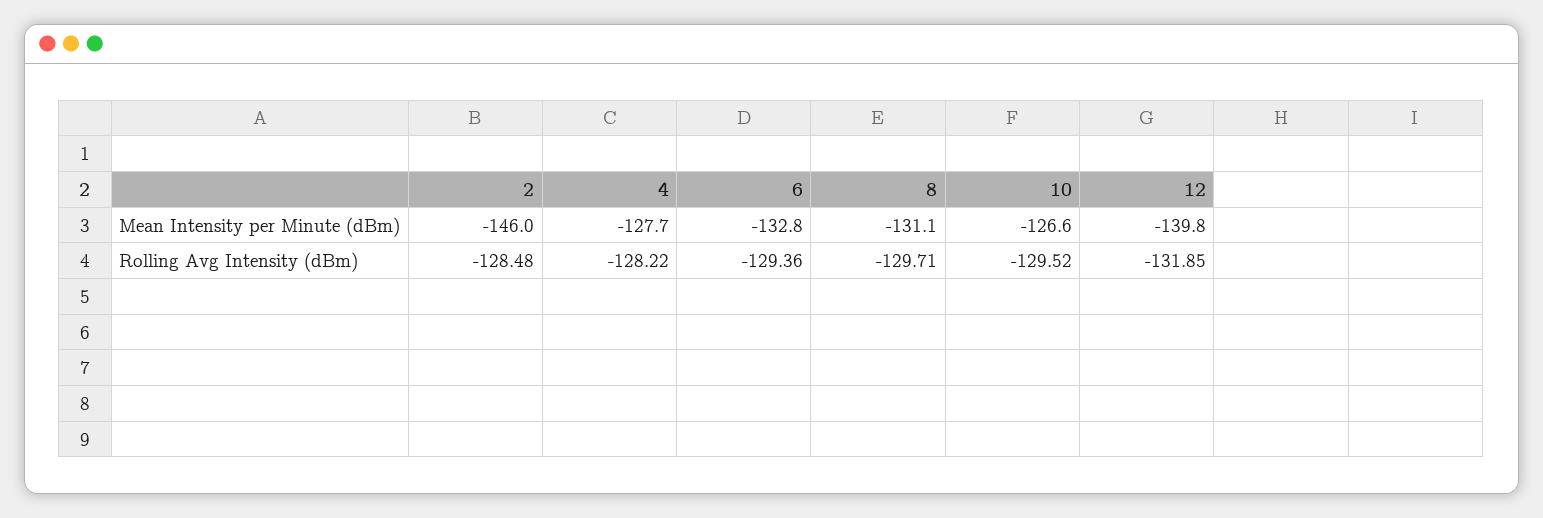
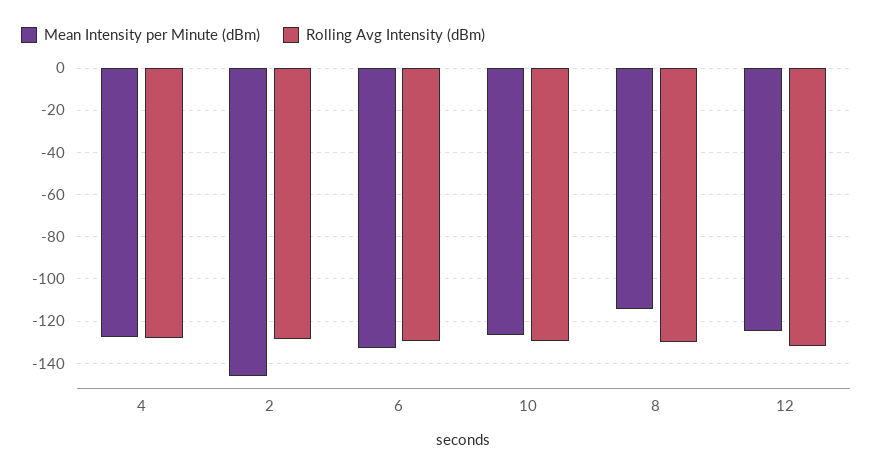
  {
    "Mean Intensity per Minute (dBm)": {
      "2": -146,
      "4": -127.7,
      "6": -132.8,
-     "8": -131.1,
+     "8": -115,
      "10": -126.6,
-     "12": -139.8
+     "12": -125
    },
    "Rolling Avg Intensity (dBm)": {
      "2": -128.48,
      "4": -128.22,
      "6": -129.36,
      "8": -129.71,
      "10": -129.52,
      "12": -131.85
    }
  }

